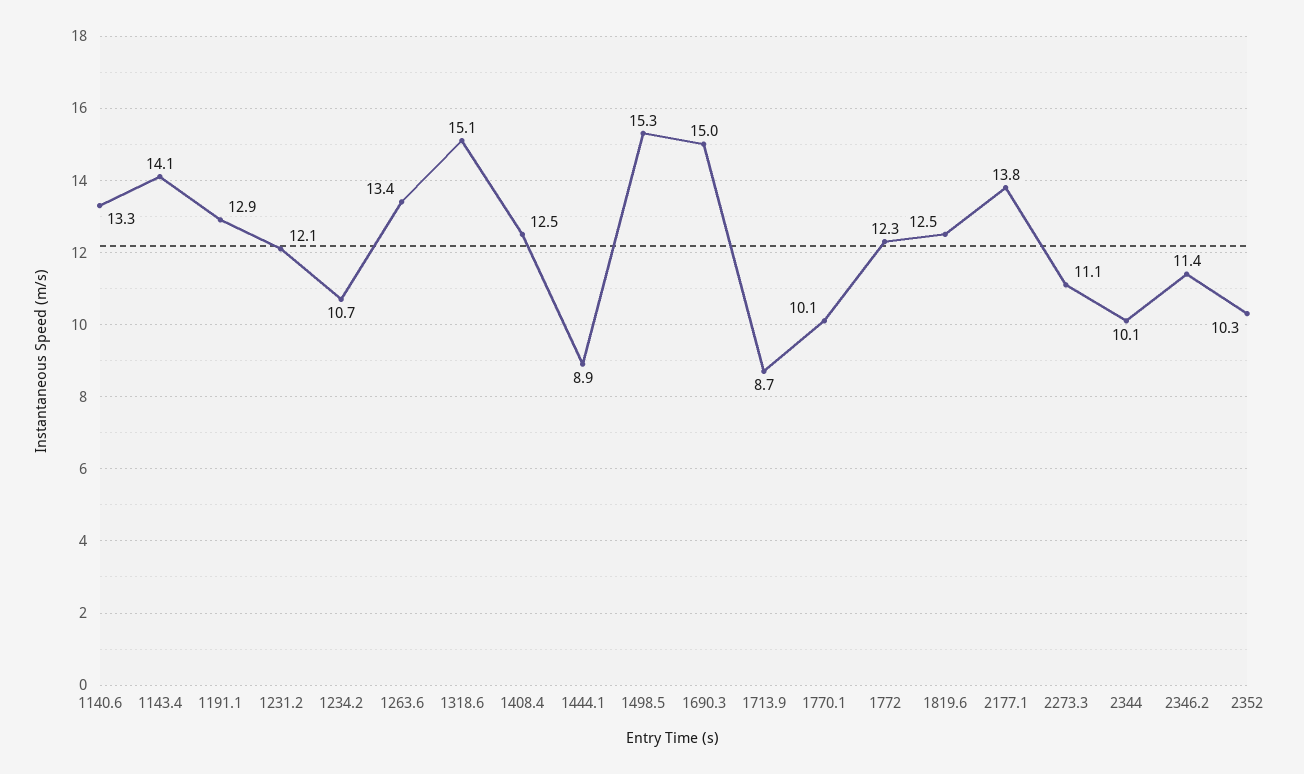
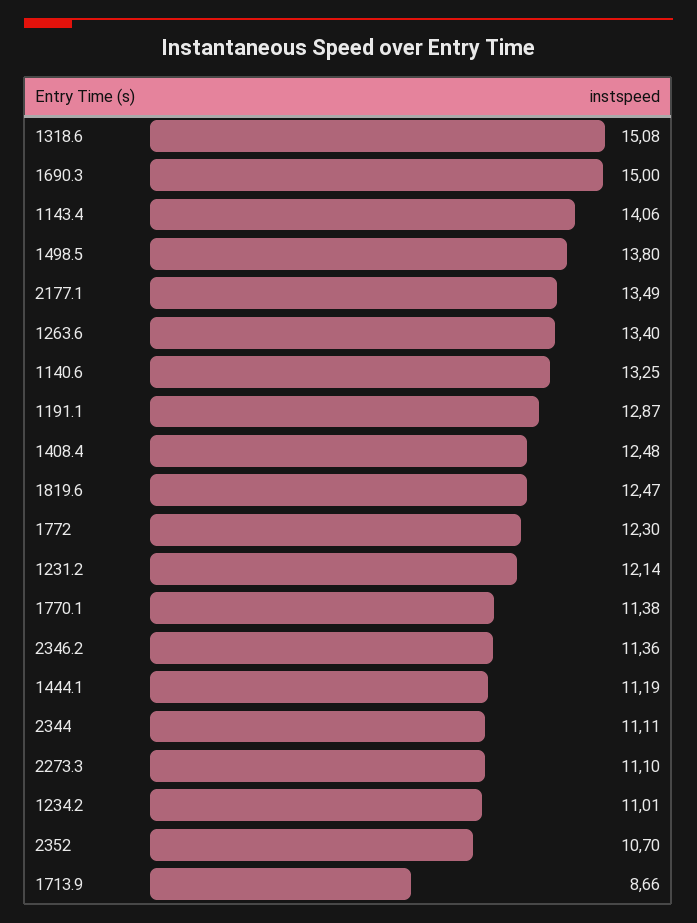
  {
    "1140.6": 13.25,
    "1143.4": 14.06,
    "1191.1": 12.87,
    "1231.2": 12.14,
-   "1234.2": 10.7,
+   "1234.2": 11.01,
    "1263.6": 13.4,
    "1318.6": 15.08,
    "1408.4": 12.48,
-   "1444.1": 8.9,
+   "1444.1": 11.19,
-   "1498.5": 15.3,
+   "1498.5": 13.8,
    "1690.3": 15,
    "1713.9": 8.66,
-   "1770.1": 10.1,
+   "1770.1": 11.38,
    "1772": 12.3,
    "1819.6": 12.47,
-   "2177.1": 13.8,
+   "2177.1": 13.49,
    "2273.3": 11.1,
-   "2344": 10.1,
+   "2344": 11.11,
    "2346.2": 11.36,
-   "2352": 10.3
+   "2352": 10.7
  }

